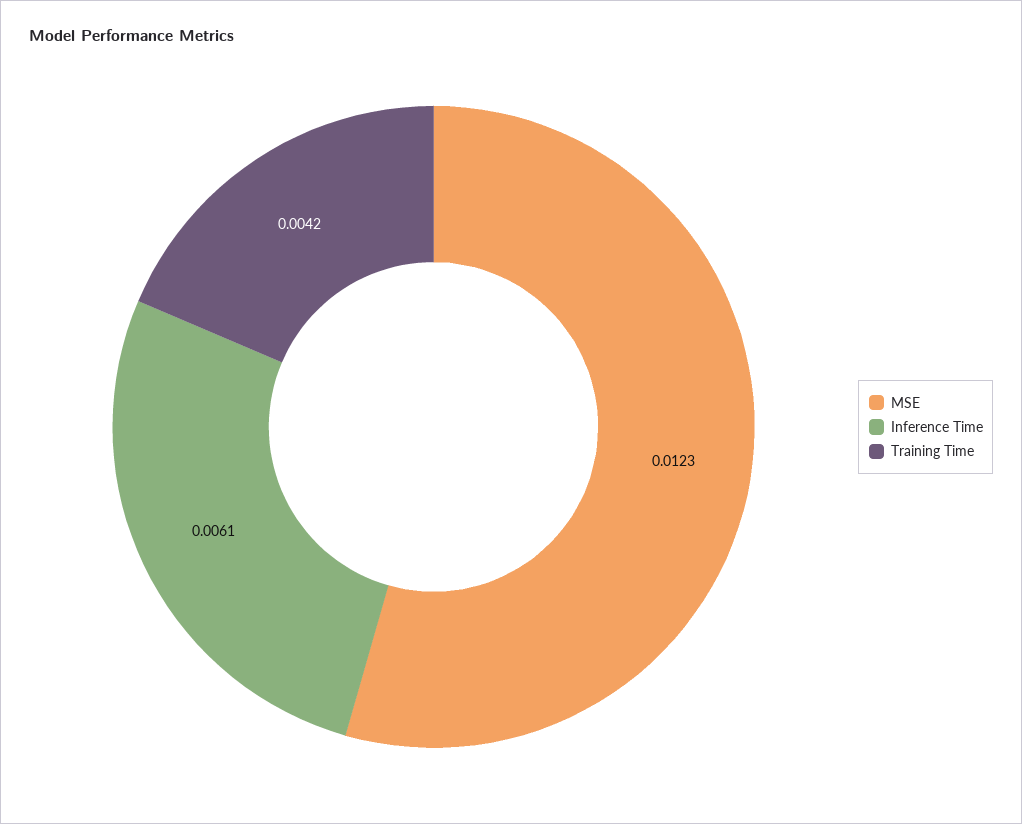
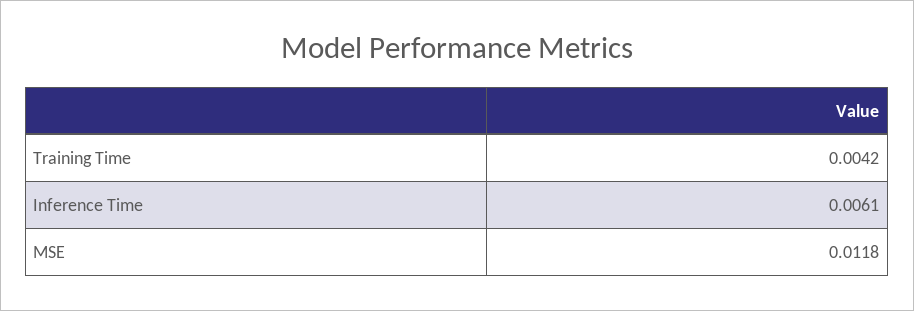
  {
-   "MSE": 0.0123,
+   "MSE": 0.0118,
    "Inference Time": 0.0061,
    "Training Time": 0.0042
  }

